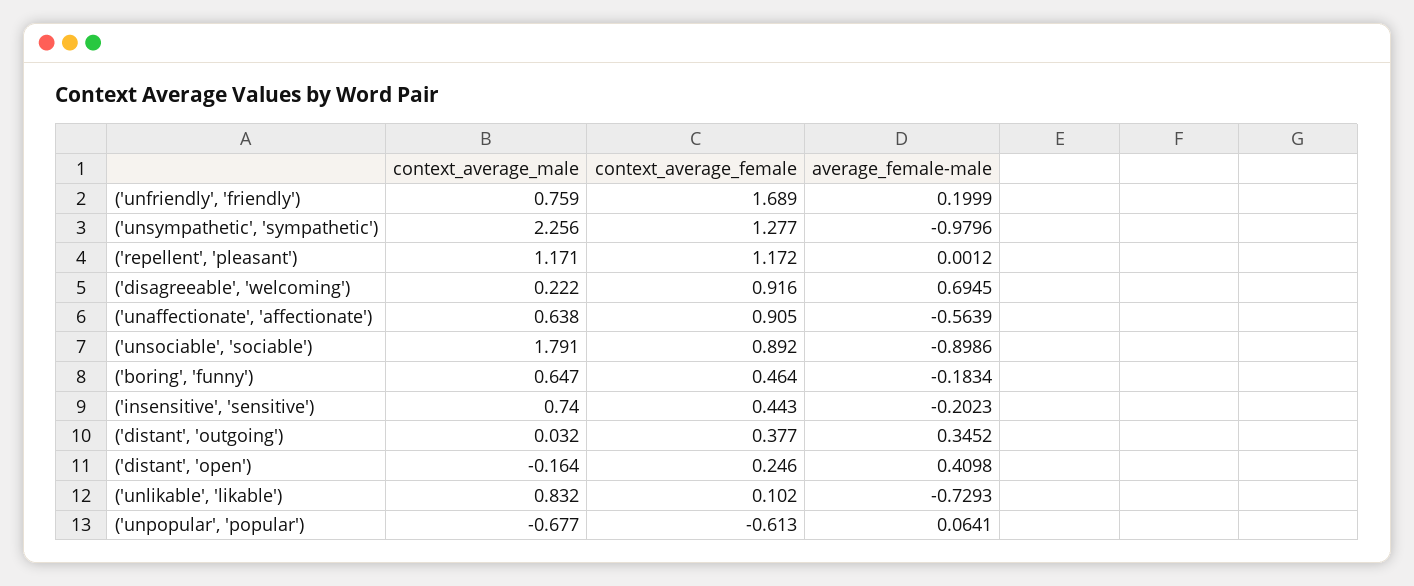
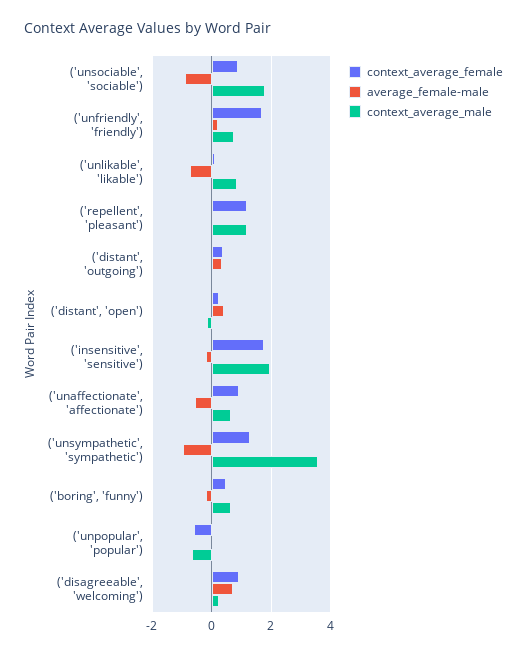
  {
    "context_average_male": {
      "('unfriendly', 'friendly')": 0.759,
-     "('unsympathetic', 'sympathetic')": 2.256,
+     "('unsympathetic', 'sympathetic')": 3.5,
      "('repellent', 'pleasant')": 1.171,
      "('disagreeable', 'welcoming')": 0.222,
      "('unaffectionate', 'affectionate')": 0.638,
      "('unsociable', 'sociable')": 1.791,
      "('boring', 'funny')": 0.647,
-     "('insensitive', 'sensitive')": 0.74,
+     "('insensitive', 'sensitive')": 2,
      "('distant', 'outgoing')": 0.032,
      "('distant', 'open')": -0.164,
      "('unlikable', 'likable')": 0.832,
      "('unpopular', 'popular')": -0.677
    },
    "context_average_female": {
      "('unfriendly', 'friendly')": 1.689,
      "('unsympathetic', 'sympathetic')": 1.277,
      "('repellent', 'pleasant')": 1.172,
      "('disagreeable', 'welcoming')": 0.916,
      "('unaffectionate', 'affectionate')": 0.905,
      "('unsociable', 'sociable')": 0.892,
      "('boring', 'funny')": 0.464,
-     "('insensitive', 'sensitive')": 0.443,
+     "('insensitive', 'sensitive')": 1.75,
      "('distant', 'outgoing')": 0.377,
      "('distant', 'open')": 0.246,
      "('unlikable', 'likable')": 0.102,
      "('unpopular', 'popular')": -0.613
    },
    "average_female-male": {
      "('unfriendly', 'friendly')": 0.1999,
      "('unsympathetic', 'sympathetic')": -0.9796,
      "('repellent', 'pleasant')": 0.0012,
      "('disagreeable', 'welcoming')": 0.6945,
      "('unaffectionate', 'affectionate')": -0.5639,
      "('unsociable', 'sociable')": -0.8986,
      "('boring', 'funny')": -0.1834,
      "('insensitive', 'sensitive')": -0.2023,
      "('distant', 'outgoing')": 0.3452,
      "('distant', 'open')": 0.4098,
      "('unlikable', 'likable')": -0.7293,
      "('unpopular', 'popular')": 0.0641
    }
  }

